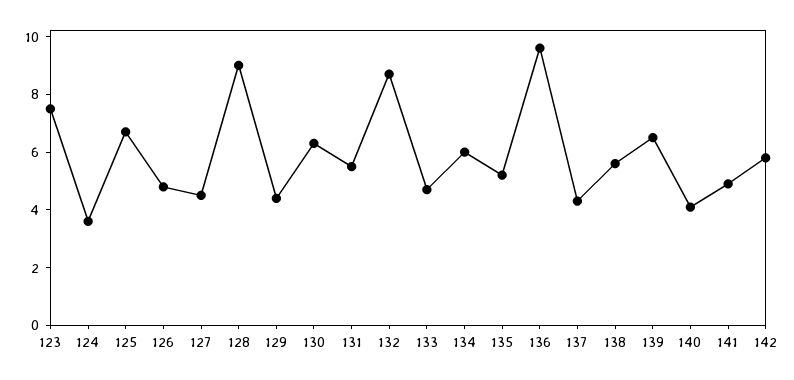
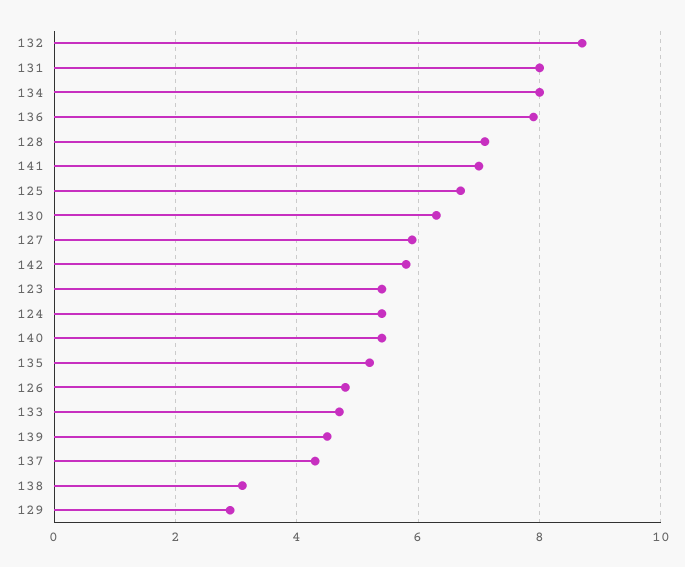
  {
-   "123": 7.5,
+   "123": 5.5,
-   "124": 3.5,
+   "124": 5.5,
    "125": 6.5,
    "126": 5,
-   "127": 4.5,
+   "127": 6,
-   "128": 9,
+   "128": 7,
-   "129": 4.5,
+   "129": 3,
    "130": 6.5,
-   "131": 5.5,
+   "131": 8,
    "132": 8.5,
    "133": 4.5,
-   "134": 6,
+   "134": 8,
    "135": 5,
-   "136": 9.5,
+   "136": 8,
    "137": 4.5,
-   "138": 5.5,
+   "138": 3,
-   "139": 6.5,
+   "139": 4.5,
-   "140": 4,
+   "140": 5.5,
-   "141": 5,
+   "141": 7,
    "142": 6
  }

